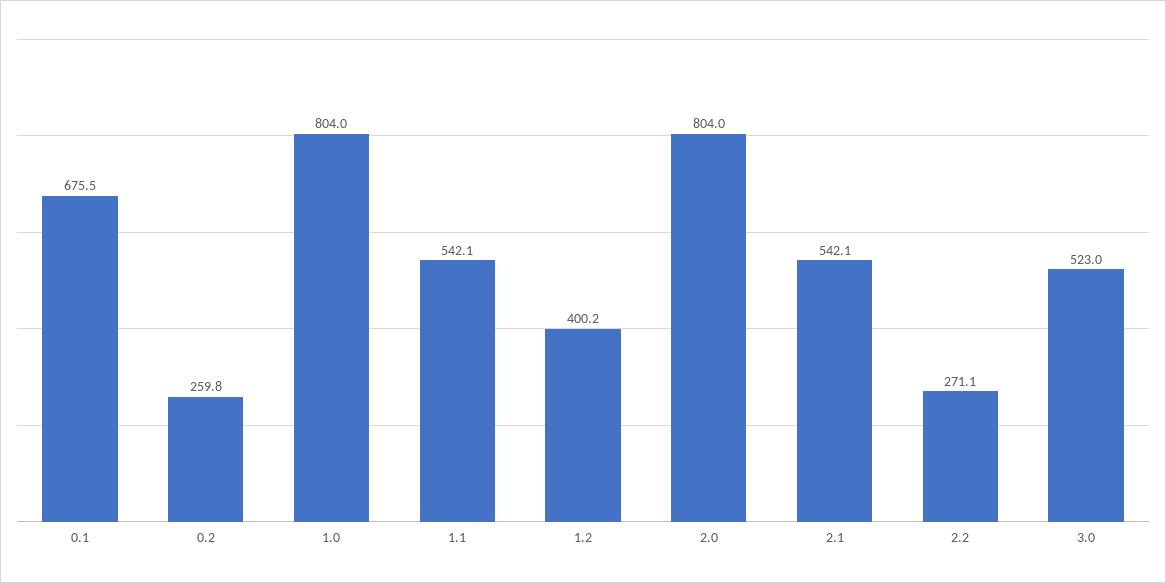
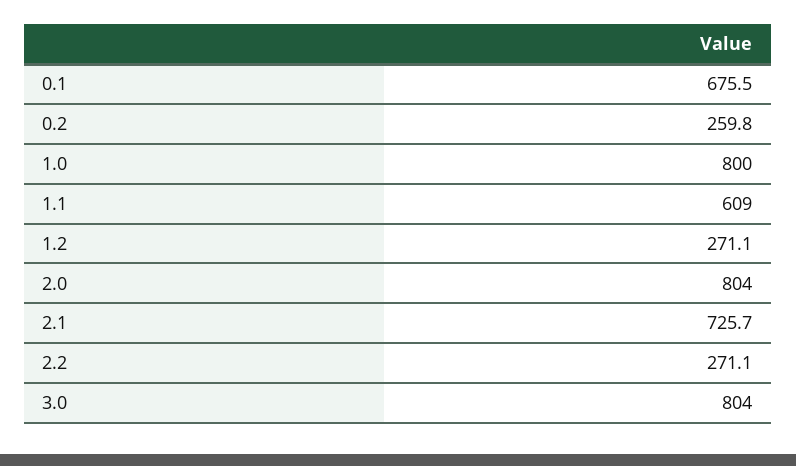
  {
    "0.1": 675.5,
    "0.2": 259.8,
-   "1.0": 804,
+   "1.0": 800,
-   "1.1": 542.1,
+   "1.1": 609,
-   "1.2": 400.2,
+   "1.2": 271.1,
    "2.0": 804,
-   "2.1": 542.1,
+   "2.1": 725.7,
    "2.2": 271.1,
-   "3.0": 523
+   "3.0": 804
  }

